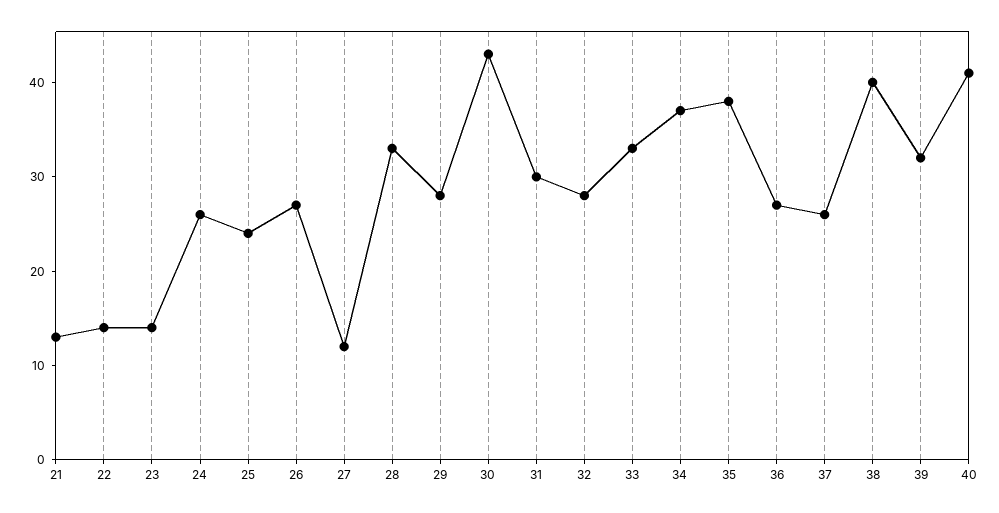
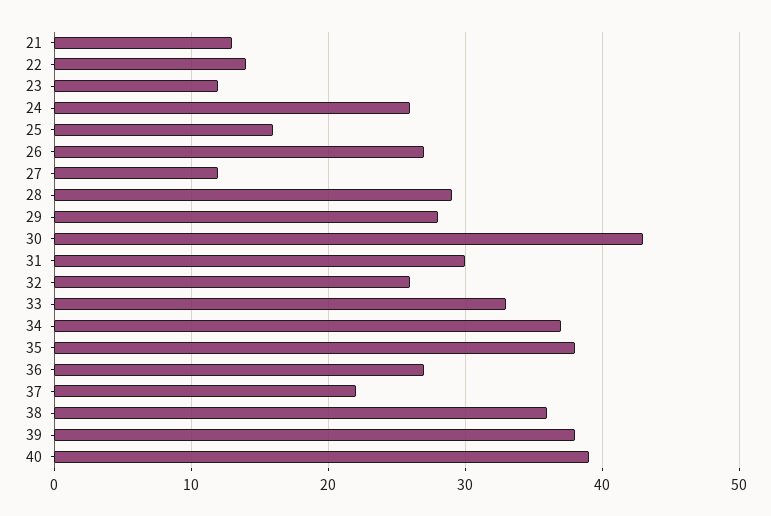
  {
    "21": 13,
    "22": 14,
-   "23": 14,
+   "23": 12,
    "24": 26,
-   "25": 24,
+   "25": 16,
    "26": 27,
    "27": 12,
-   "28": 33,
+   "28": 29,
    "29": 28,
    "30": 43,
    "31": 30,
-   "32": 28,
+   "32": 26,
    "33": 33,
    "34": 37,
    "35": 38,
    "36": 27,
-   "37": 26,
+   "37": 22,
-   "38": 40,
+   "38": 36,
-   "39": 32,
+   "39": 38,
-   "40": 41
+   "40": 39
  }

